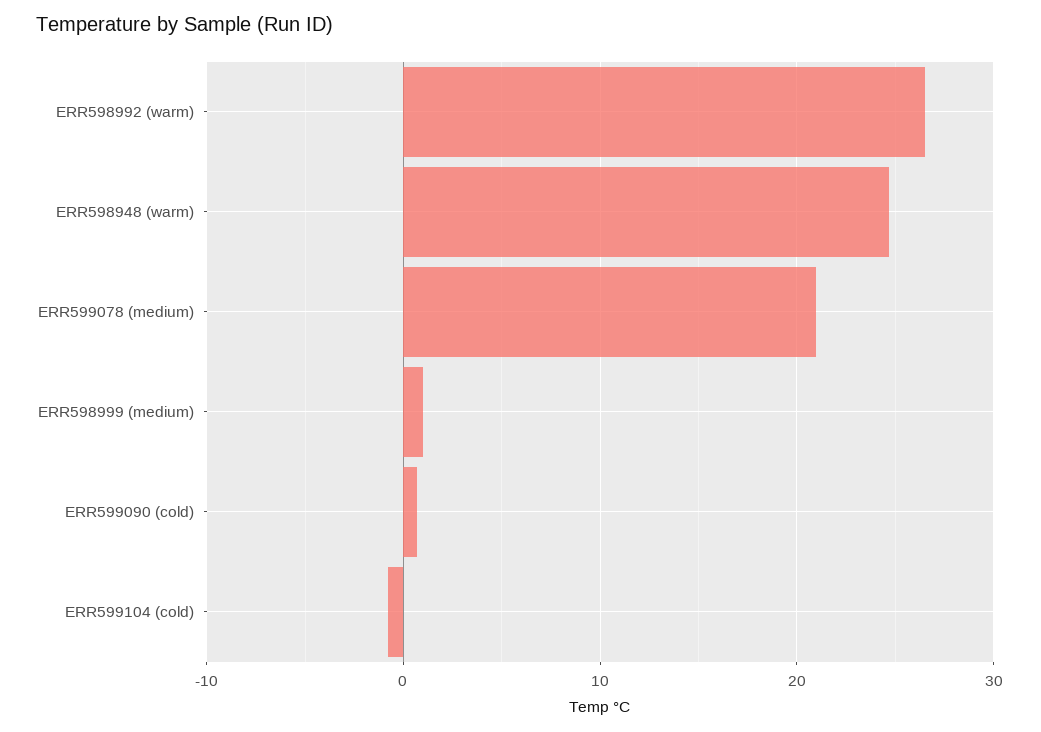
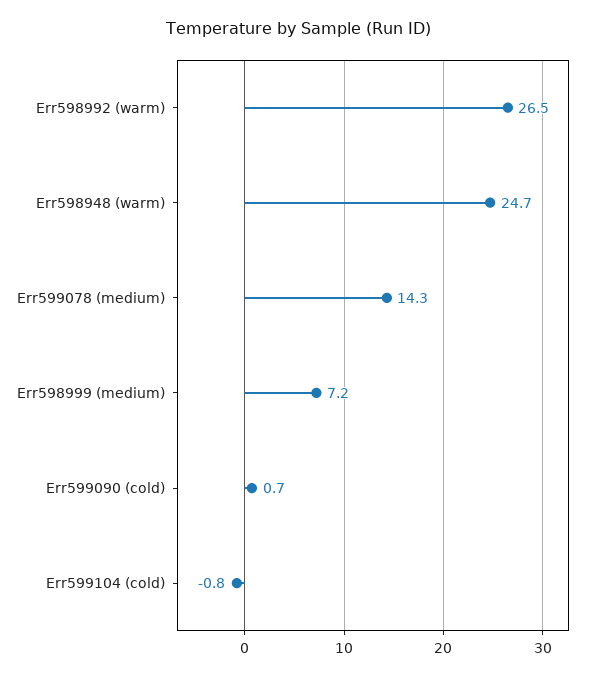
  {
    "ERR598992 (warm)": 26.5,
    "ERR598948 (warm)": 24.7,
-   "ERR599078 (medium)": 21,
+   "ERR599078 (medium)": 14.3,
-   "ERR598999 (medium)": 1,
+   "ERR598999 (medium)": 7.2,
    "ERR599090 (cold)": 0.7,
    "ERR599104 (cold)": -0.8
  }

